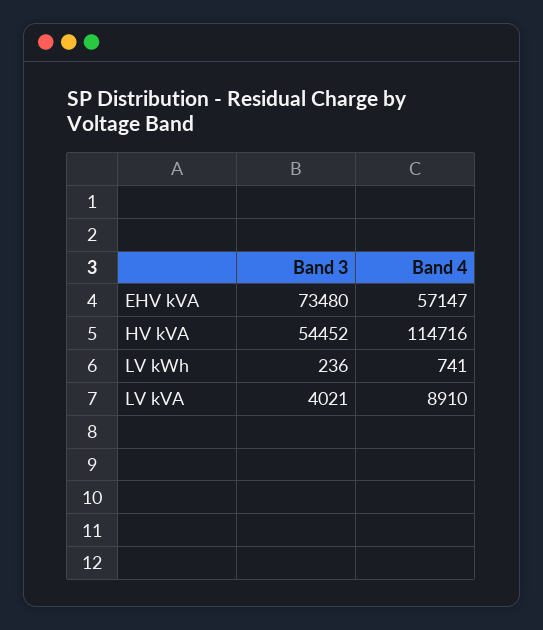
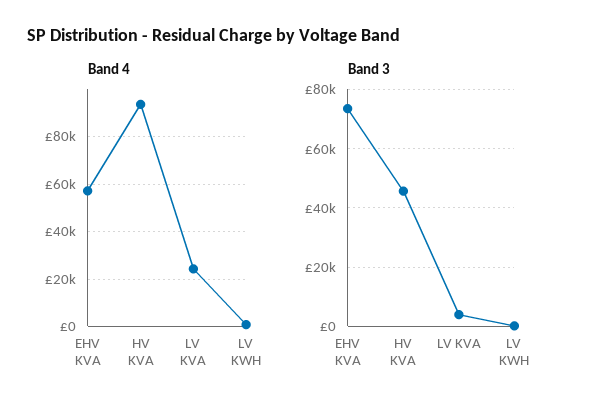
  {
    "Band 3": {
      "EHV kVA": 73480,
-     "HV kVA": 54452,
+     "HV kVA": 45000,
      "LV kWh": 236,
      "LV kVA": 4021
    },
    "Band 4": {
      "EHV kVA": 57147,
-     "HV kVA": 114716,
+     "HV kVA": 95000,
      "LV kWh": 741,
-     "LV kVA": 8910
+     "LV kVA": 25000
    }
  }

